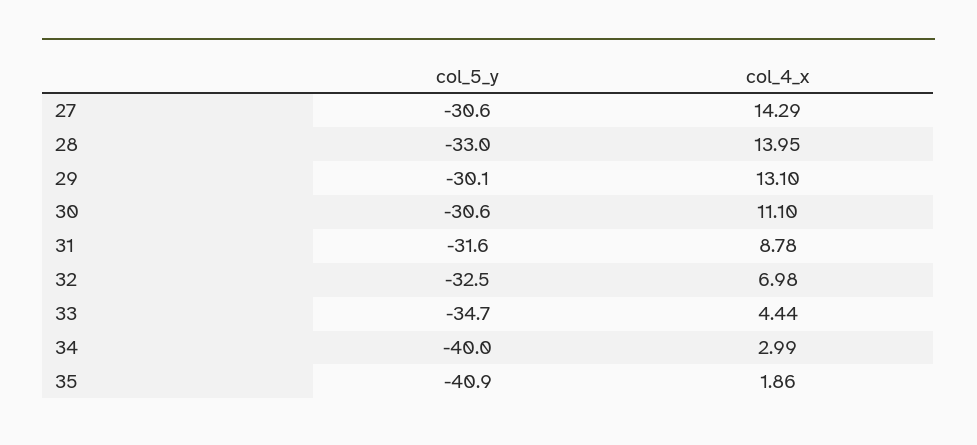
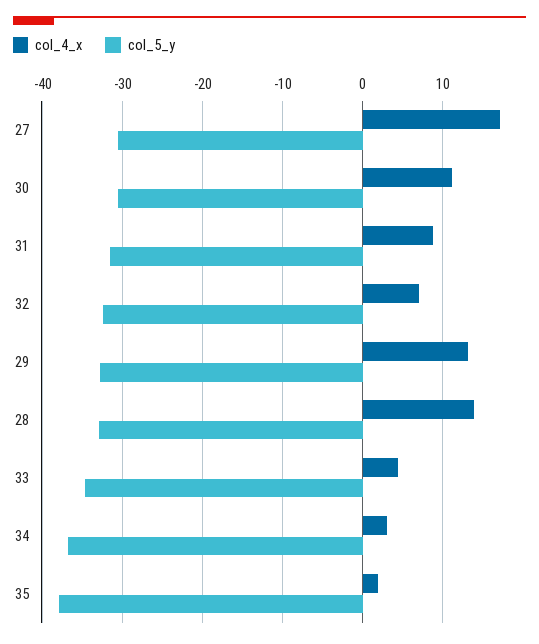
  {
    "col_5_y": {
      "27": -30.6,
      "28": -33,
-     "29": -30.1,
+     "29": -33,
      "30": -30.6,
      "31": -31.6,
      "32": -32.5,
      "33": -34.7,
-     "34": -40,
+     "34": -37,
-     "35": -40.9
+     "35": -38
    },
    "col_4_x": {
-     "27": 14.29,
+     "27": 17,
      "28": 13.95,
      "29": 13.1,
      "30": 11.1,
      "31": 8.78,
      "32": 6.98,
      "33": 4.44,
      "34": 2.99,
      "35": 1.86
    }
  }

